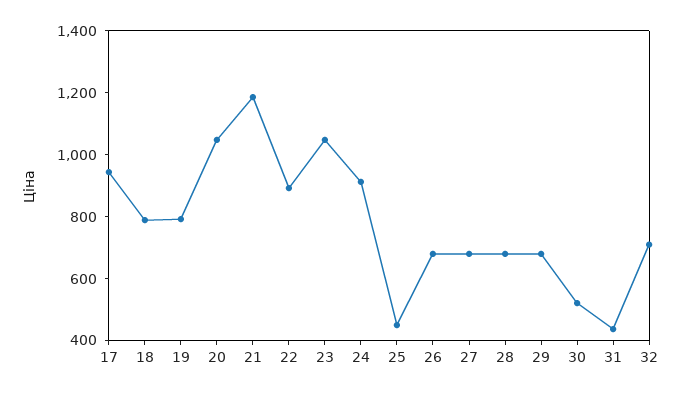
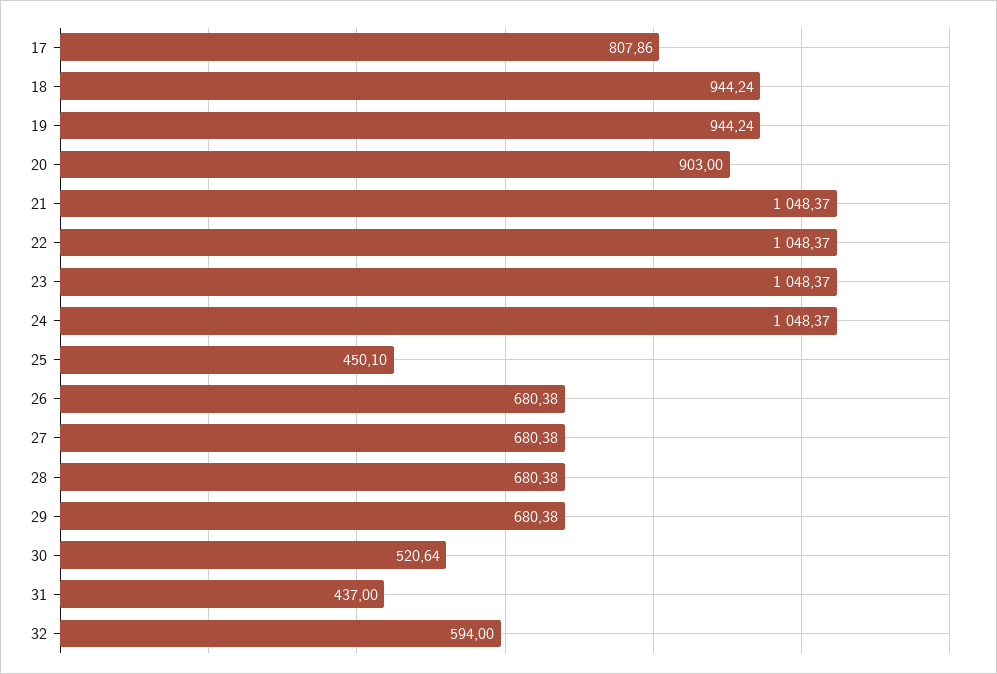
  {
-   "17": 950,
+   "17": 807.86,
-   "18": 800,
+   "18": 944.24,
-   "19": 800,
+   "19": 944.24,
-   "20": 1050,
+   "20": 903,
-   "21": 1200,
+   "21": 1048.37,
-   "22": 900,
+   "22": 1048.37,
    "23": 1048.37,
-   "24": 900,
+   "24": 1048.37,
    "25": 450.1,
    "26": 680.38,
    "27": 680.38,
    "28": 680.38,
    "29": 680.38,
    "30": 520.64,
    "31": 437,
-   "32": 700
+   "32": 594
  }

